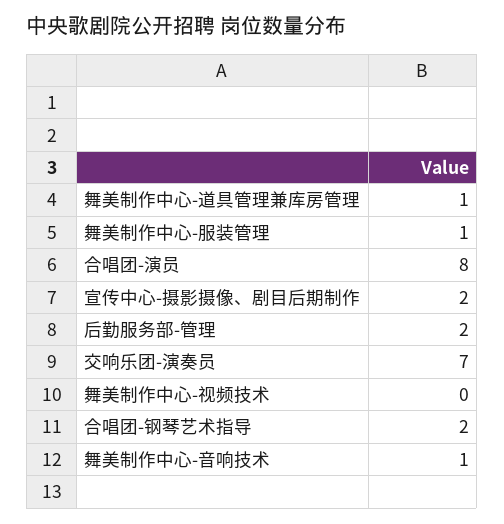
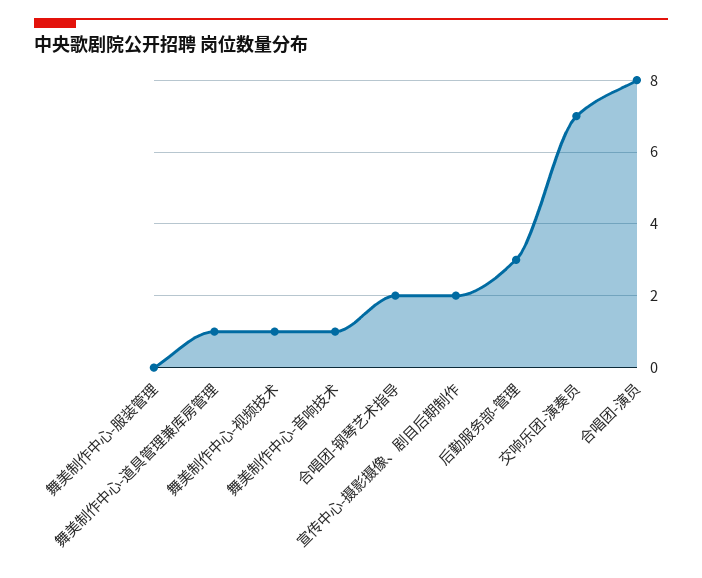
  {
    "舞美制作中心-道具管理兼库房管理": 1,
-   "舞美制作中心-服装管理": 1,
+   "舞美制作中心-服装管理": 0,
    "合唱团-演员": 8,
    "宣传中心-摄影摄像、剧目后期制作": 2,
-   "后勤服务部-管理": 2,
+   "后勤服务部-管理": 3,
    "交响乐团-演奏员": 7,
-   "舞美制作中心-视频技术": 0,
+   "舞美制作中心-视频技术": 1,
    "合唱团-钢琴艺术指导": 2,
    "舞美制作中心-音响技术": 1
  }

